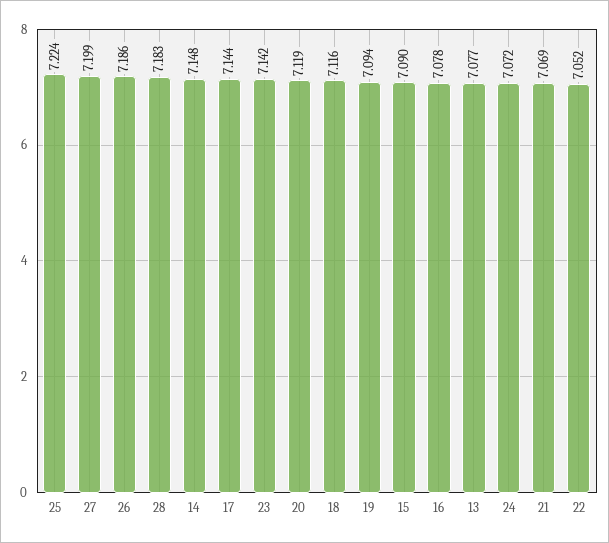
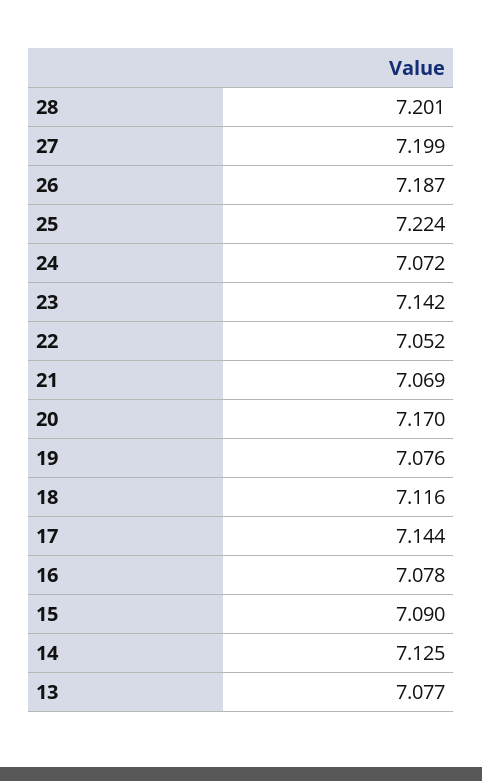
  {
    "25": 7.224,
    "27": 7.199,
-   "26": 7.186,
+   "26": 7.187,
-   "28": 7.183,
+   "28": 7.201,
-   "14": 7.148,
+   "14": 7.125,
    "17": 7.144,
    "23": 7.142,
-   "20": 7.119,
+   "20": 7.17,
    "18": 7.116,
-   "19": 7.094,
+   "19": 7.076,
    "15": 7.09,
    "16": 7.078,
    "13": 7.077,
    "24": 7.072,
    "21": 7.069,
    "22": 7.052
  }

